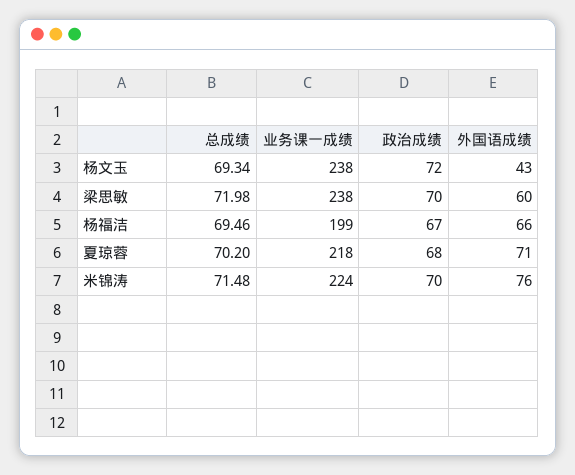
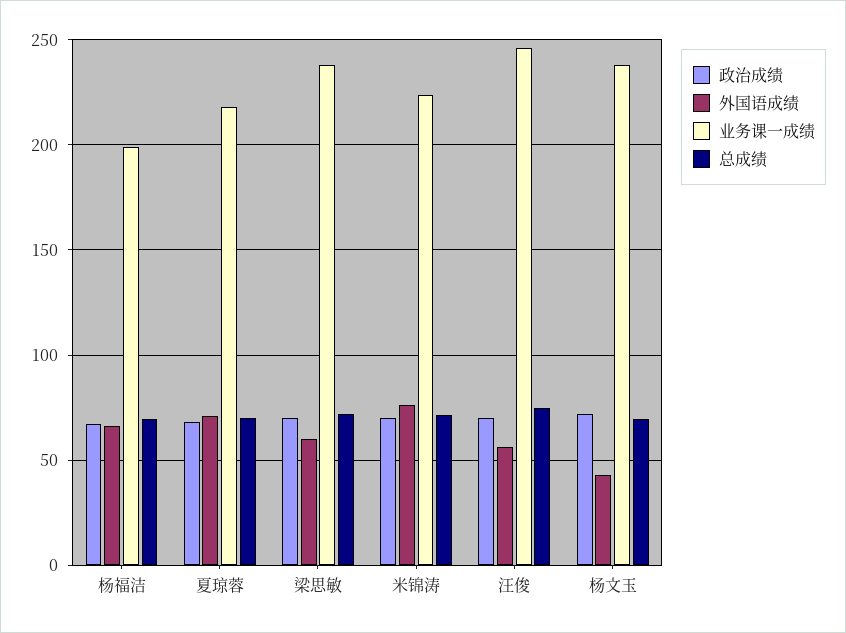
  {
    "总成绩": {
      "杨文玉": 69.34,
      "梁思敏": 71.98,
      "杨福洁": 69.46,
      "夏琼蓉": 70.2,
-     "米锦涛": 71.48
+     "米锦涛": 71.48,
+     "汪俊": 75
    },
    "业务课一成绩": {
      "杨文玉": 238,
      "梁思敏": 238,
      "杨福洁": 199,
      "夏琼蓉": 218,
-     "米锦涛": 224
+     "米锦涛": 224,
+     "汪俊": 245
    },
    "政治成绩": {
      "杨文玉": 72,
      "梁思敏": 70,
      "杨福洁": 67,
      "夏琼蓉": 68,
-     "米锦涛": 70
+     "米锦涛": 70,
+     "汪俊": 70
    },
    "外国语成绩": {
      "杨文玉": 43,
      "梁思敏": 60,
      "杨福洁": 66,
      "夏琼蓉": 71,
-     "米锦涛": 76
+     "米锦涛": 76,
+     "汪俊": 55
    }
  }

